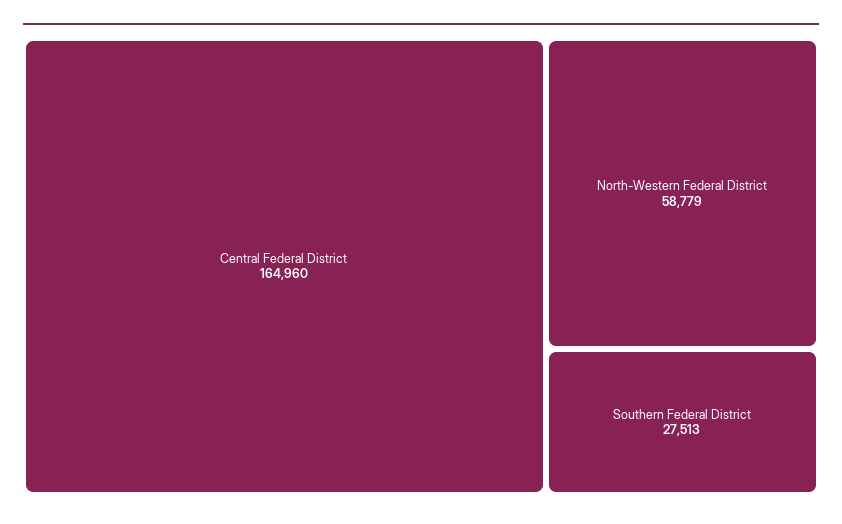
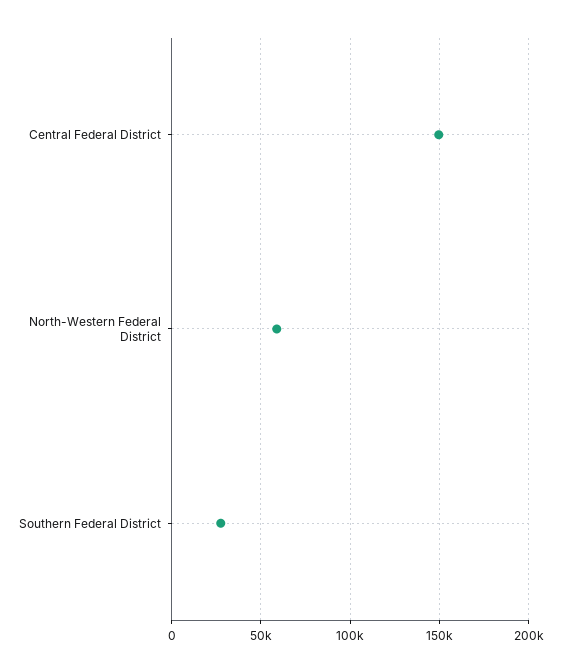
  {
-   "Central Federal District": 164960,
+   "Central Federal District": 150000,
    "North-Western Federal District": 58779,
    "Southern Federal District": 27513
  }

